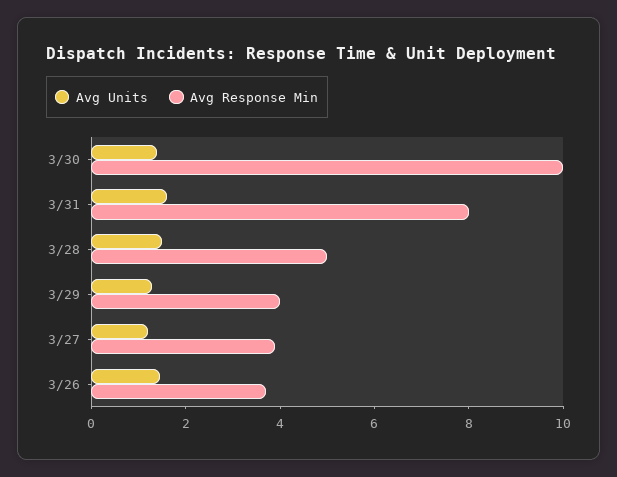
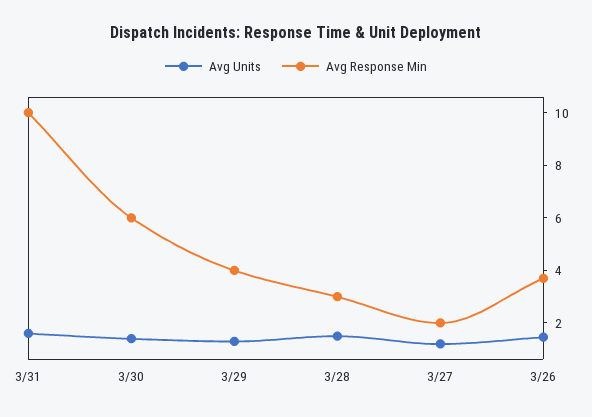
  {
    "Avg Units": {
      "3/30": 1.5,
      "3/31": 1.5,
      "3/28": 1.5,
      "3/29": 1.5,
      "3/27": 1,
      "3/26": 1.5
    },
    "Avg Response Min": {
-     "3/30": 10,
+     "3/30": 6,
-     "3/31": 8,
+     "3/31": 10,
-     "3/28": 5,
+     "3/28": 3,
      "3/29": 4,
-     "3/27": 4,
+     "3/27": 2,
      "3/26": 3.5
    }
  }

